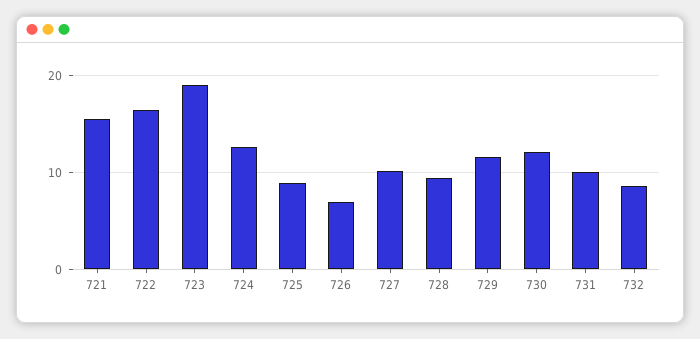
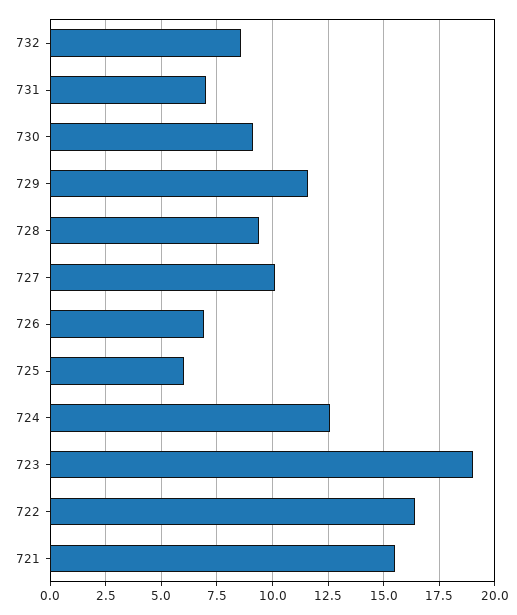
  {
    "721": 15.5,
    "722": 16.5,
    "723": 19,
    "724": 12.5,
-   "725": 9,
+   "725": 6,
    "726": 7,
    "727": 10,
    "728": 9.5,
    "729": 11.5,
-   "730": 12,
+   "730": 9,
-   "731": 10,
+   "731": 7,
    "732": 8.5
  }

